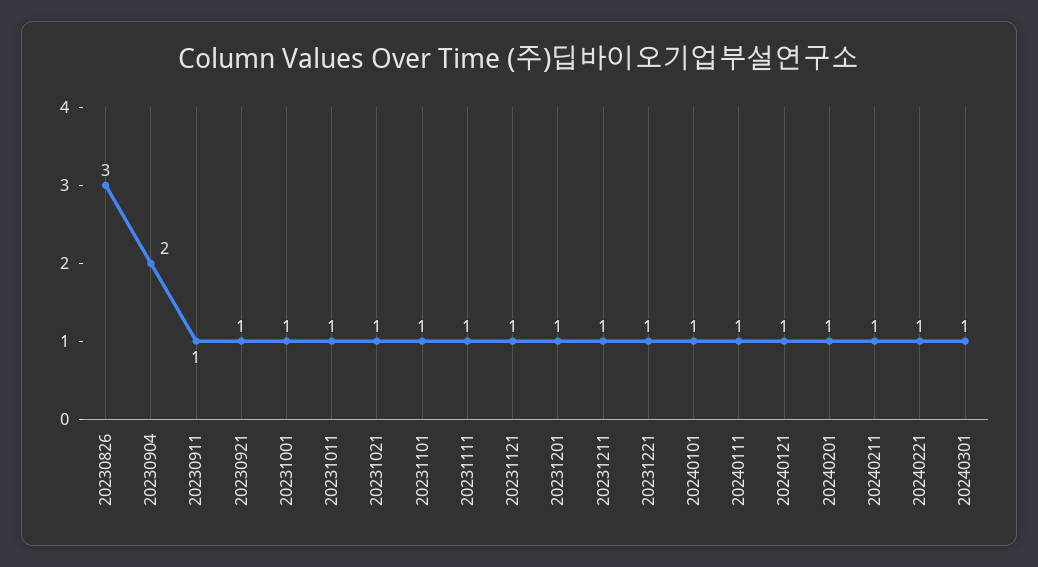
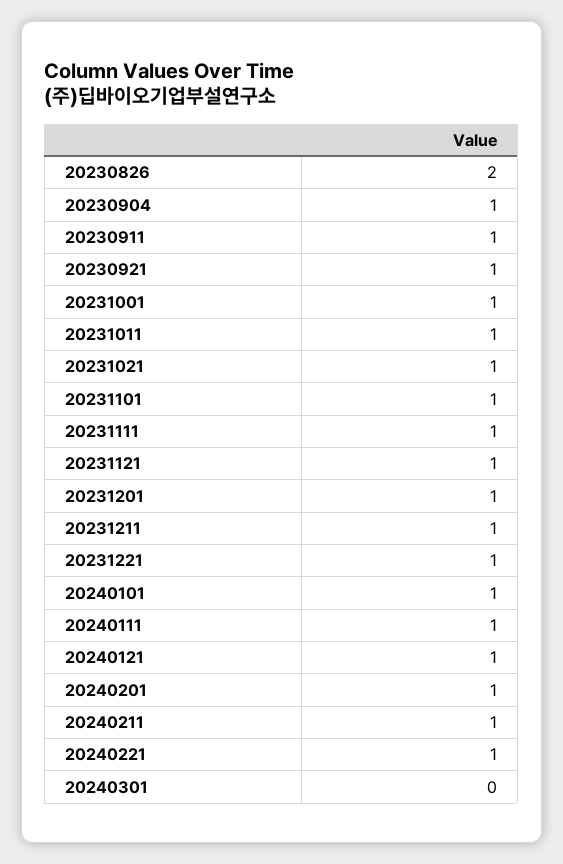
  {
-   "20230826": 3,
+   "20230826": 2,
-   "20230904": 2,
+   "20230904": 1,
    "20230911": 1,
    "20230921": 1,
    "20231001": 1,
    "20231011": 1,
    "20231021": 1,
    "20231101": 1,
    "20231111": 1,
    "20231121": 1,
    "20231201": 1,
    "20231211": 1,
    "20231221": 1,
    "20240101": 1,
    "20240111": 1,
    "20240121": 1,
    "20240201": 1,
    "20240211": 1,
    "20240221": 1,
-   "20240301": 1
+   "20240301": 0
  }

